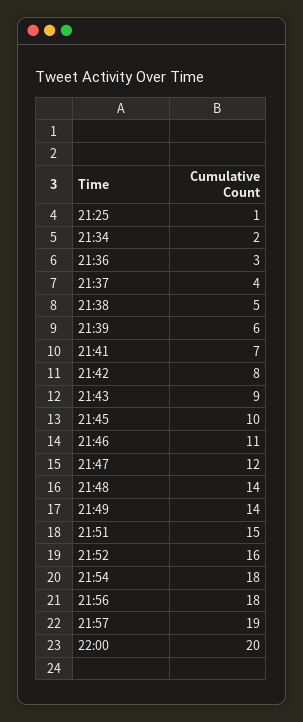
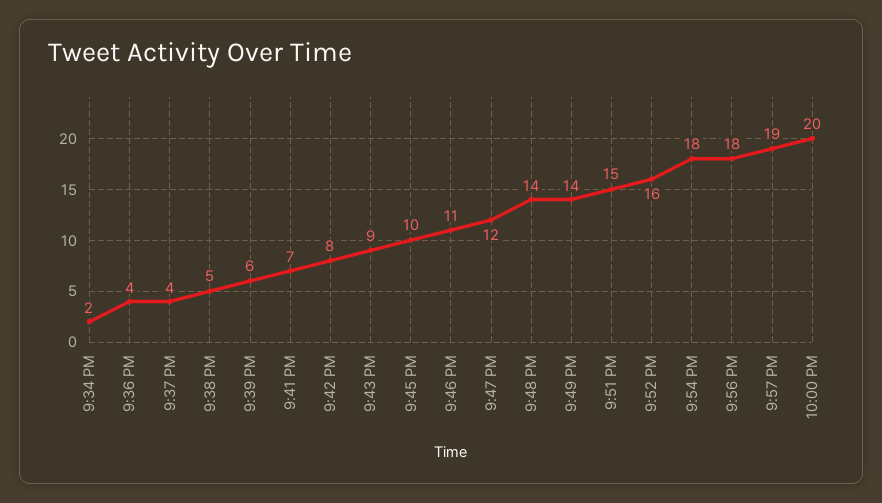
  {
-   "21:25": 1,
    "21:34": 2,
-   "21:36": 3,
+   "21:36": 4,
    "21:37": 4,
    "21:38": 5,
    "21:39": 6,
    "21:41": 7,
    "21:42": 8,
    "21:43": 9,
    "21:45": 10,
    "21:46": 11,
    "21:47": 12,
    "21:48": 14,
    "21:49": 14,
    "21:51": 15,
    "21:52": 16,
    "21:54": 18,
    "21:56": 18,
    "21:57": 19,
    "22:00": 20
  }

